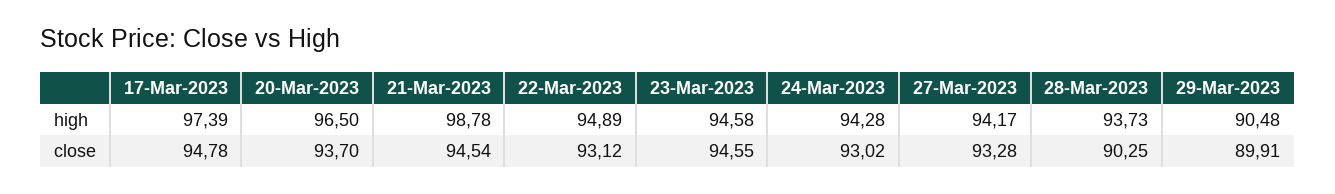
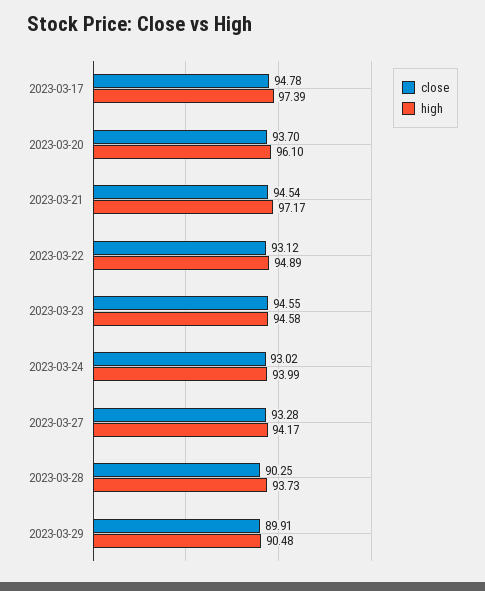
  {
    "high": {
      "17-Mar-2023": 97.39,
-     "20-Mar-2023": 96.5,
+     "20-Mar-2023": 96.1,
-     "21-Mar-2023": 98.78,
+     "21-Mar-2023": 97.17,
      "22-Mar-2023": 94.89,
      "23-Mar-2023": 94.58,
-     "24-Mar-2023": 94.28,
+     "24-Mar-2023": 93.99,
      "27-Mar-2023": 94.17,
      "28-Mar-2023": 93.73,
      "29-Mar-2023": 90.48
    },
    "close": {
      "17-Mar-2023": 94.78,
      "20-Mar-2023": 93.7,
      "21-Mar-2023": 94.54,
      "22-Mar-2023": 93.12,
      "23-Mar-2023": 94.55,
      "24-Mar-2023": 93.02,
      "27-Mar-2023": 93.28,
      "28-Mar-2023": 90.25,
      "29-Mar-2023": 89.91
    }
  }

